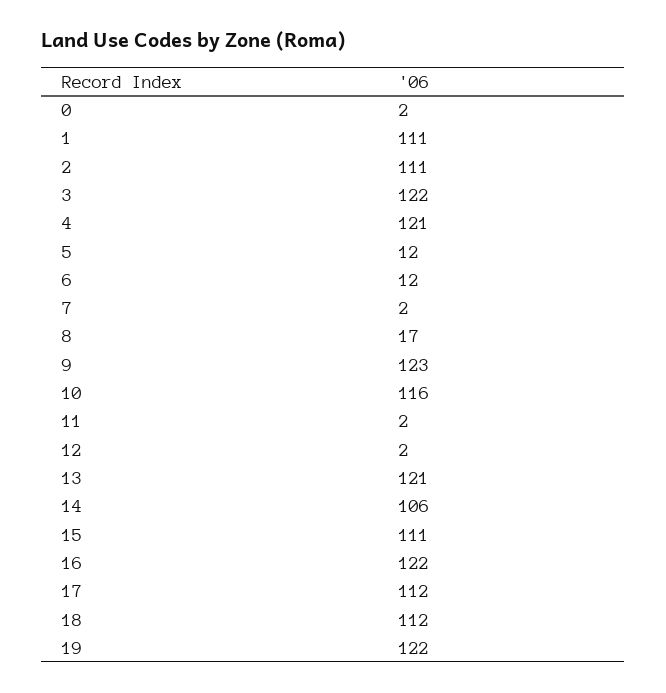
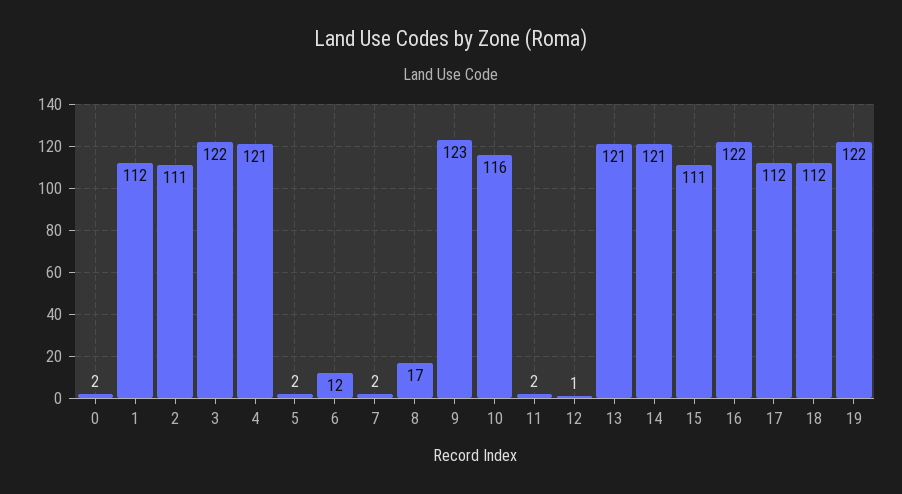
  {
    "0": 2,
-   "1": 111,
+   "1": 112,
    "2": 111,
    "3": 122,
    "4": 121,
-   "5": 12,
+   "5": 2,
    "6": 12,
    "7": 2,
    "8": 17,
    "9": 123,
    "10": 116,
    "11": 2,
-   "12": 2,
+   "12": 1,
    "13": 121,
-   "14": 106,
+   "14": 121,
    "15": 111,
    "16": 122,
    "17": 112,
    "18": 112,
    "19": 122
  }

